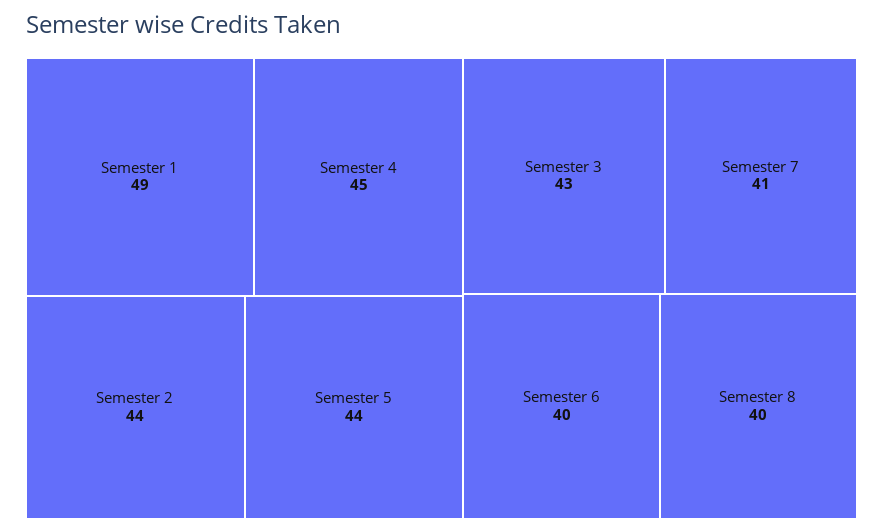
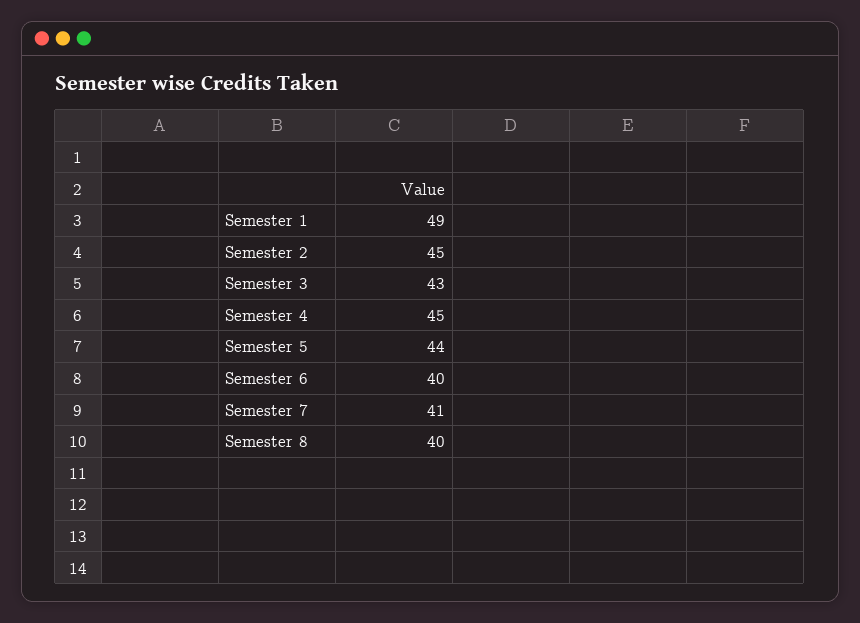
  {
    "Semester 1": 49,
    "Semester 4": 45,
-   "Semester 2": 44,
+   "Semester 2": 45,
    "Semester 5": 44,
    "Semester 3": 43,
    "Semester 7": 41,
    "Semester 6": 40,
    "Semester 8": 40
  }

